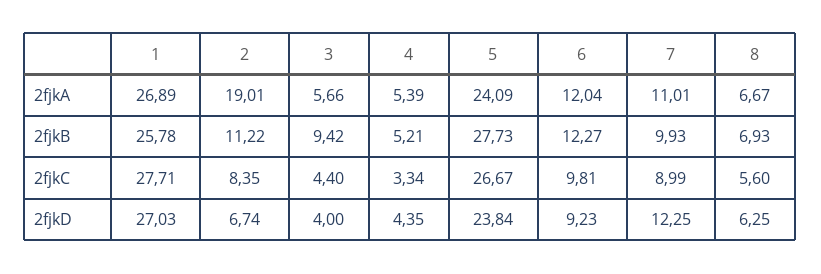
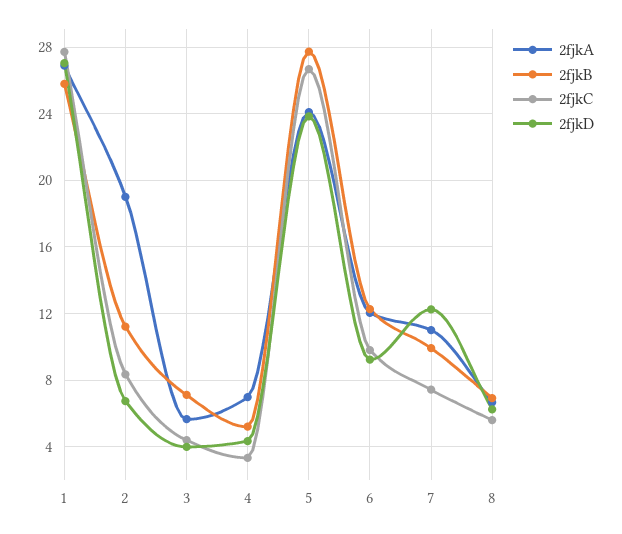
  {
    "2fjkA": {
      "1": 26.89,
      "2": 19.01,
      "3": 5.66,
-     "4": 5.39,
+     "4": 7,
      "5": 24.09,
      "6": 12.04,
      "7": 11.01,
      "8": 6.67
    },
    "2fjkB": {
      "1": 25.78,
      "2": 11.22,
-     "3": 9.42,
+     "3": 7,
      "4": 5.21,
      "5": 27.73,
      "6": 12.27,
      "7": 9.93,
      "8": 6.93
    },
    "2fjkC": {
      "1": 27.71,
      "2": 8.35,
      "3": 4.4,
      "4": 3.34,
      "5": 26.67,
      "6": 9.81,
-     "7": 8.99,
+     "7": 7.5,
      "8": 5.6
    },
    "2fjkD": {
      "1": 27.03,
      "2": 6.74,
      "3": 4,
      "4": 4.35,
      "5": 23.84,
      "6": 9.23,
      "7": 12.25,
      "8": 6.25
    }
  }

